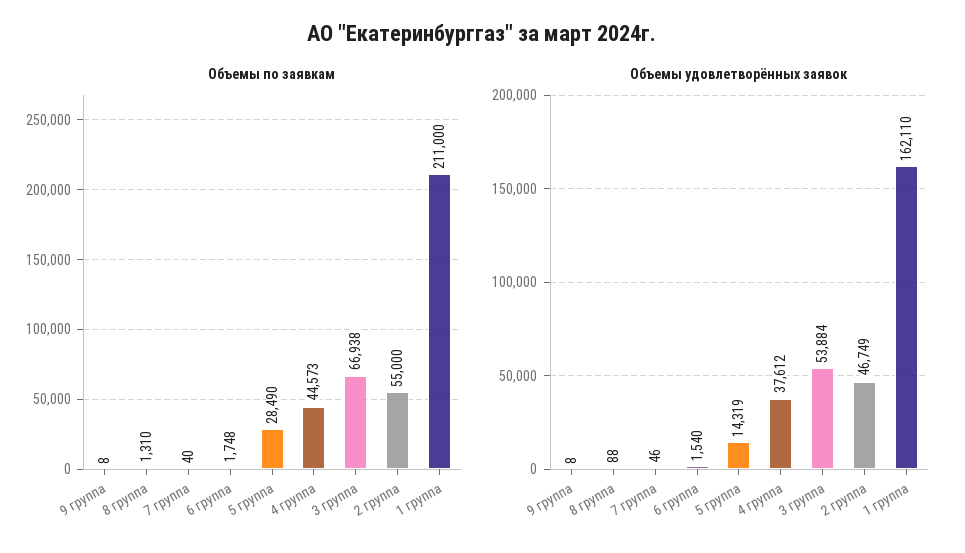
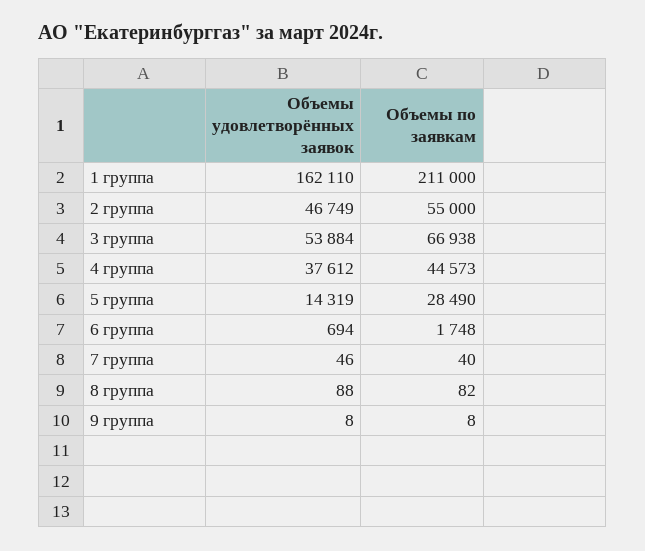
  {
    "Объемы по заявкам": {
      "9 группа": 8,
-     "8 группа": 1310,
+     "8 группа": 82,
      "7 группа": 40,
      "6 группа": 1748,
      "5 группа": 28490,
      "4 группа": 44573,
      "3 группа": 66938,
      "2 группа": 55000,
      "1 группа": 211000
    },
    "Объемы удовлетворённых заявок": {
      "9 группа": 8,
      "8 группа": 88,
      "7 группа": 46,
-     "6 группа": 1540,
+     "6 группа": 694,
      "5 группа": 14319,
      "4 группа": 37612,
      "3 группа": 53884,
      "2 группа": 46749,
      "1 группа": 162110
    }
  }

